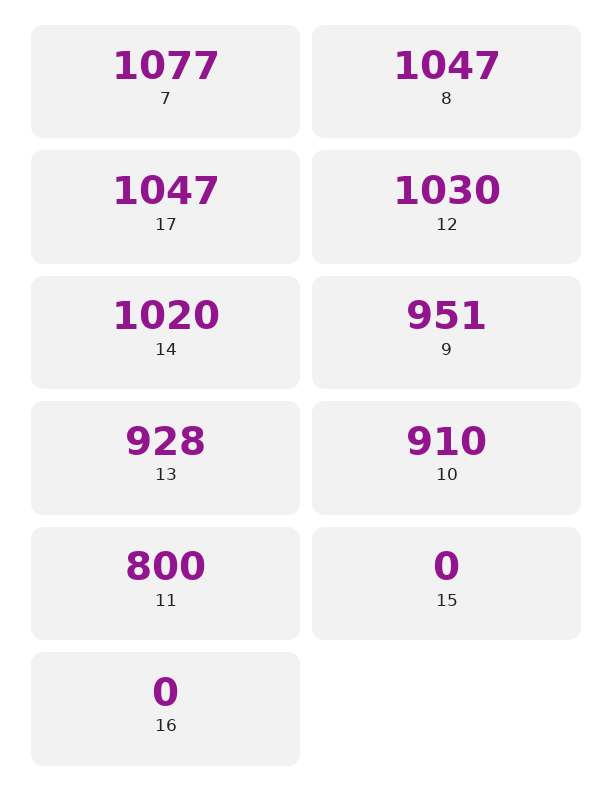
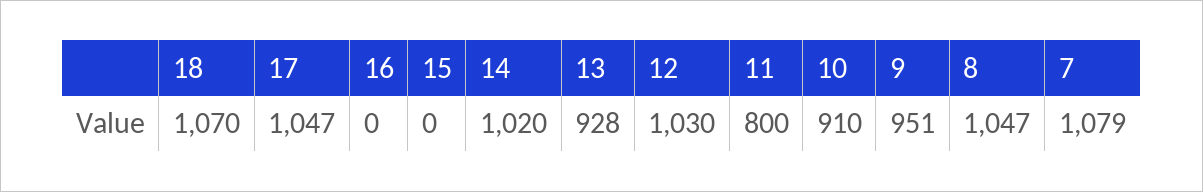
  {
-   "7": 1077,
+   "7": 1079,
    "8": 1047,
    "17": 1047,
    "12": 1030,
    "14": 1020,
    "9": 951,
    "13": 928,
    "10": 910,
    "11": 800,
    "15": 0,
-   "16": 0
+   "16": 0,
+   "18": 1070
  }

